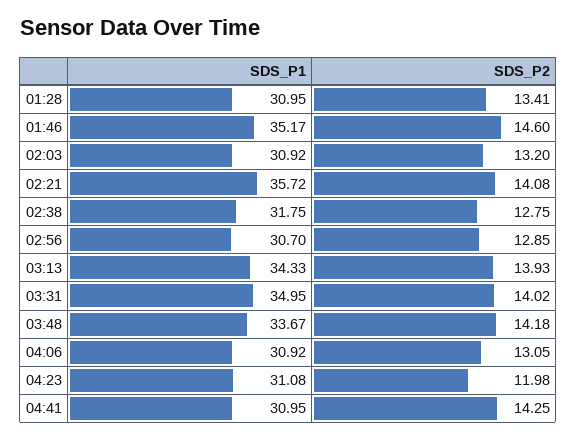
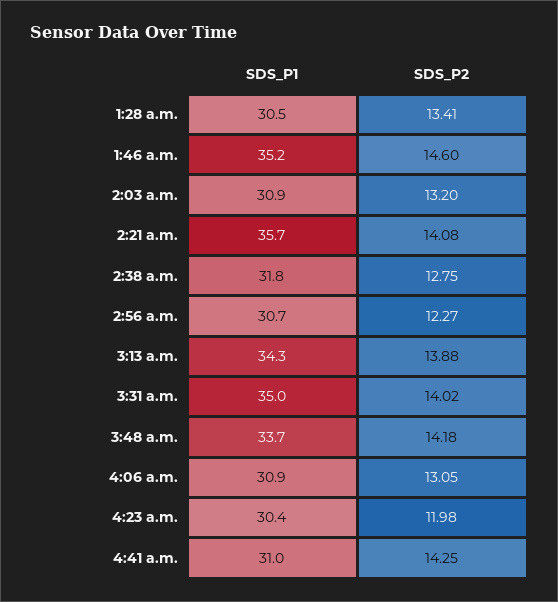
  {
    "SDS_P1": {
-     "01:28": 30.95,
+     "01:28": 30.5,
      "01:46": 35.17,
      "02:03": 30.92,
      "02:21": 35.72,
      "02:38": 31.75,
      "02:56": 30.7,
      "03:13": 34.33,
      "03:31": 34.95,
      "03:48": 33.67,
      "04:06": 30.92,
-     "04:23": 31.08,
+     "04:23": 30.4,
      "04:41": 30.95
    },
    "SDS_P2": {
      "01:28": 13.41,
      "01:46": 14.6,
      "02:03": 13.2,
      "02:21": 14.08,
      "02:38": 12.75,
-     "02:56": 12.85,
+     "02:56": 12.27,
-     "03:13": 13.93,
+     "03:13": 13.88,
      "03:31": 14.02,
      "03:48": 14.18,
      "04:06": 13.05,
      "04:23": 11.98,
      "04:41": 14.25
    }
  }

